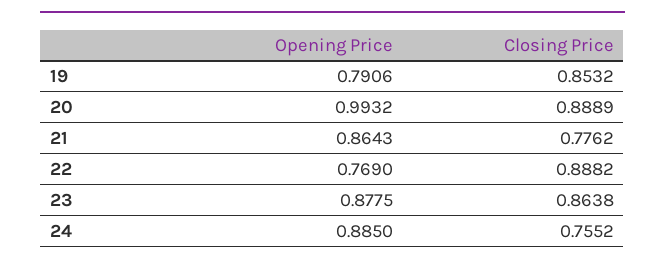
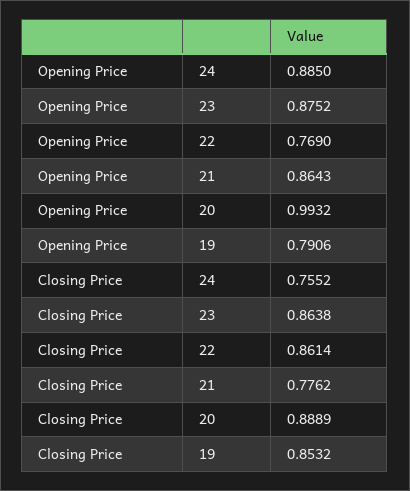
  {
    "Opening Price": {
      "19": 0.7906,
      "20": 0.9932,
      "21": 0.8643,
      "22": 0.769,
-     "23": 0.8775,
+     "23": 0.8752,
      "24": 0.885
    },
    "Closing Price": {
      "19": 0.8532,
      "20": 0.8889,
      "21": 0.7762,
-     "22": 0.8882,
+     "22": 0.8614,
      "23": 0.8638,
      "24": 0.7552
    }
  }

